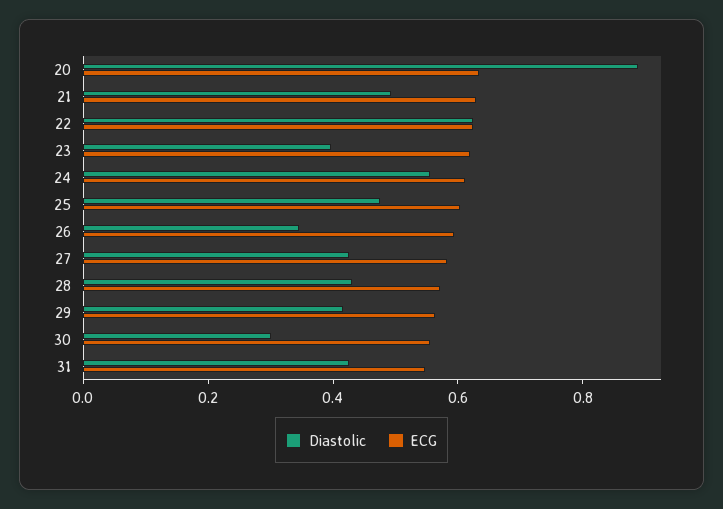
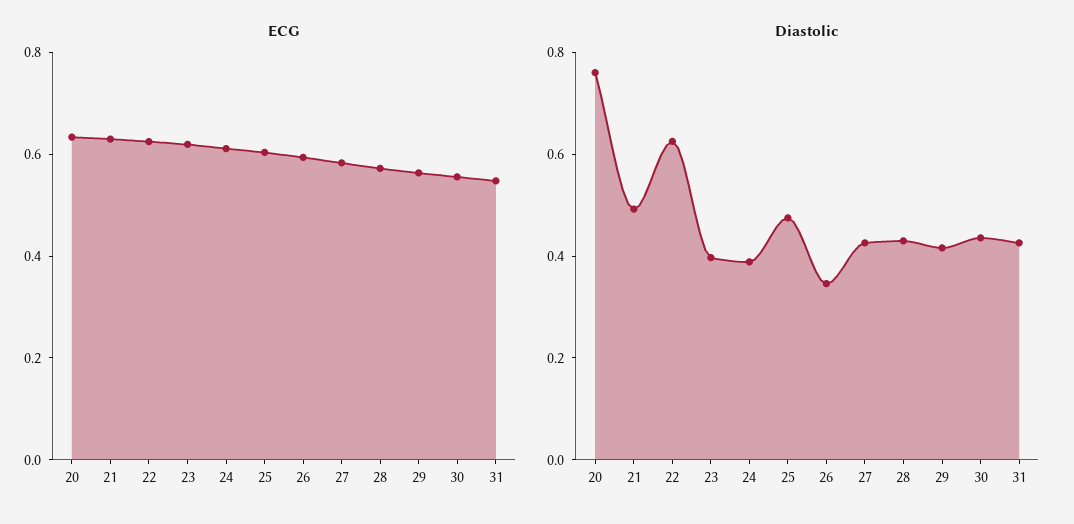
  {
    "Diastolic": {
-     "20": 0.9,
+     "20": 0.75,
      "21": 0.5,
      "22": 0.65,
      "23": 0.4,
-     "24": 0.55,
+     "24": 0.4,
      "25": 0.45,
      "26": 0.35,
      "27": 0.45,
      "28": 0.45,
      "29": 0.4,
-     "30": 0.3,
+     "30": 0.45,
      "31": 0.45
    },
    "ECG": {
      "20": 0.65,
      "21": 0.65,
      "22": 0.6,
      "23": 0.6,
      "24": 0.6,
      "25": 0.6,
      "26": 0.6,
      "27": 0.6,
      "28": 0.55,
      "29": 0.55,
      "30": 0.55,
      "31": 0.55
    }
  }

